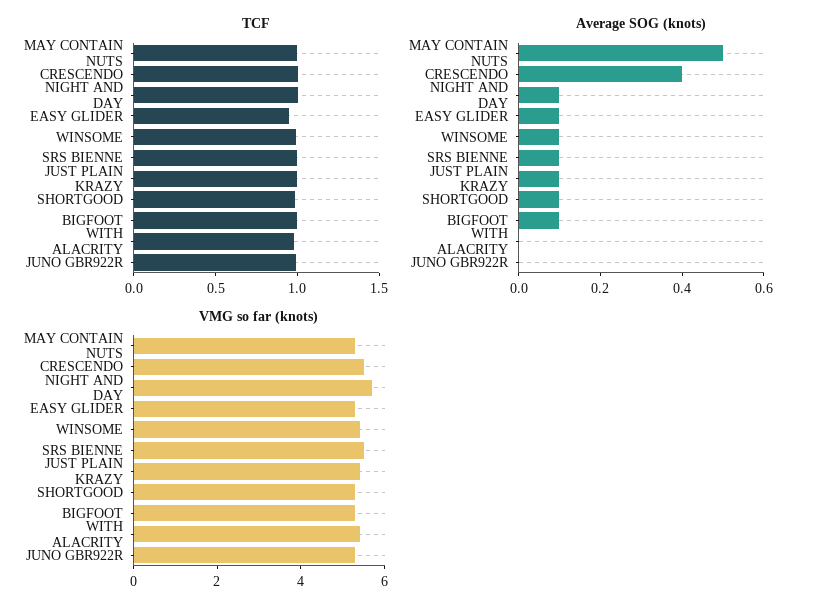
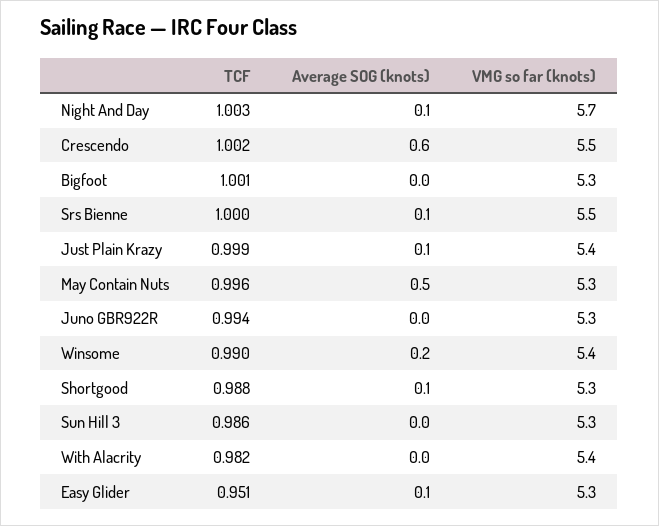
  {
    "TCF": {
      "MAY CONTAIN NUTS": 0.996,
      "CRESCENDO": 1.002,
      "NIGHT AND DAY": 1.003,
      "EASY GLIDER": 0.951,
      "WINSOME": 0.99,
      "SRS BIENNE": 1,
      "JUST PLAIN KRAZY": 0.999,
      "SHORTGOOD": 0.988,
      "BIGFOOT": 1.001,
      "WITH ALACRITY": 0.982,
-     "JUNO GBR922R": 0.994
+     "JUNO GBR922R": 0.994,
+     "Sun Hill 3": 0.986
    },
    "Average SOG (knots)": {
      "MAY CONTAIN NUTS": 0.5,
-     "CRESCENDO": 0.4,
+     "CRESCENDO": 0.6,
      "NIGHT AND DAY": 0.1,
      "EASY GLIDER": 0.1,
-     "WINSOME": 0.1,
+     "WINSOME": 0.2,
      "SRS BIENNE": 0.1,
      "JUST PLAIN KRAZY": 0.1,
      "SHORTGOOD": 0.1,
-     "BIGFOOT": 0.1,
+     "BIGFOOT": 0,
      "WITH ALACRITY": 0,
-     "JUNO GBR922R": 0
+     "JUNO GBR922R": 0,
+     "Sun Hill 3": 0
    },
    "VMG so far (knots)": {
      "MAY CONTAIN NUTS": 5.3,
      "CRESCENDO": 5.5,
      "NIGHT AND DAY": 5.7,
      "EASY GLIDER": 5.3,
      "WINSOME": 5.4,
      "SRS BIENNE": 5.5,
      "JUST PLAIN KRAZY": 5.4,
      "SHORTGOOD": 5.3,
      "BIGFOOT": 5.3,
      "WITH ALACRITY": 5.4,
-     "JUNO GBR922R": 5.3
+     "JUNO GBR922R": 5.3,
+     "Sun Hill 3": 5.3
    }
  }

